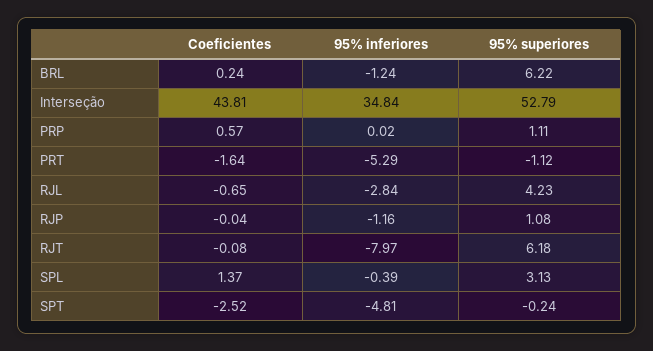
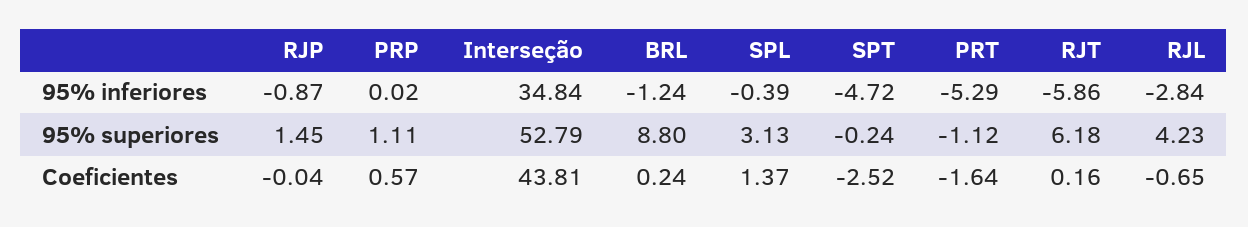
  {
    "Coeficientes": {
      "BRL": 0.24,
      "Interseção": 43.81,
      "PRP": 0.57,
      "PRT": -1.64,
      "RJL": -0.65,
      "RJP": -0.04,
-     "RJT": -0.08,
+     "RJT": 0.16,
      "SPL": 1.37,
      "SPT": -2.52
    },
    "95% inferiores": {
      "BRL": -1.24,
      "Interseção": 34.84,
      "PRP": 0.02,
      "PRT": -5.29,
      "RJL": -2.84,
-     "RJP": -1.16,
+     "RJP": -0.87,
-     "RJT": -7.97,
+     "RJT": -5.86,
      "SPL": -0.39,
-     "SPT": -4.81
+     "SPT": -4.72
    },
    "95% superiores": {
-     "BRL": 6.22,
+     "BRL": 8.8,
      "Interseção": 52.79,
      "PRP": 1.11,
      "PRT": -1.12,
      "RJL": 4.23,
-     "RJP": 1.08,
+     "RJP": 1.45,
      "RJT": 6.18,
      "SPL": 3.13,
      "SPT": -0.24
    }
  }

